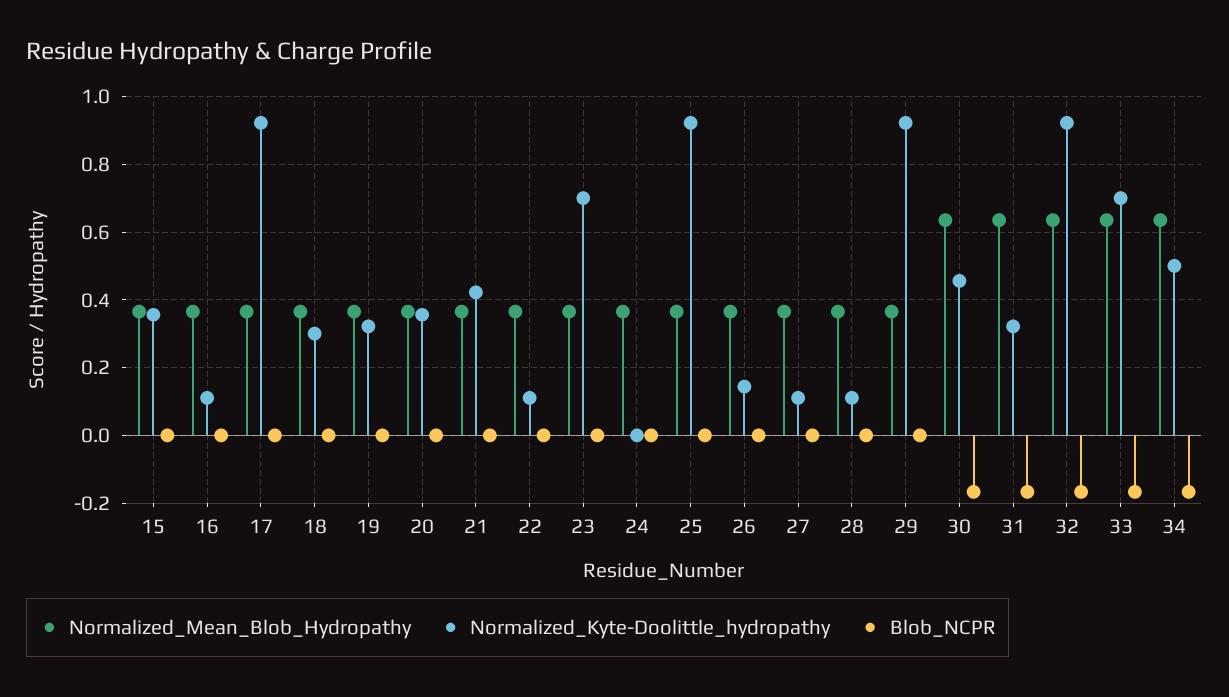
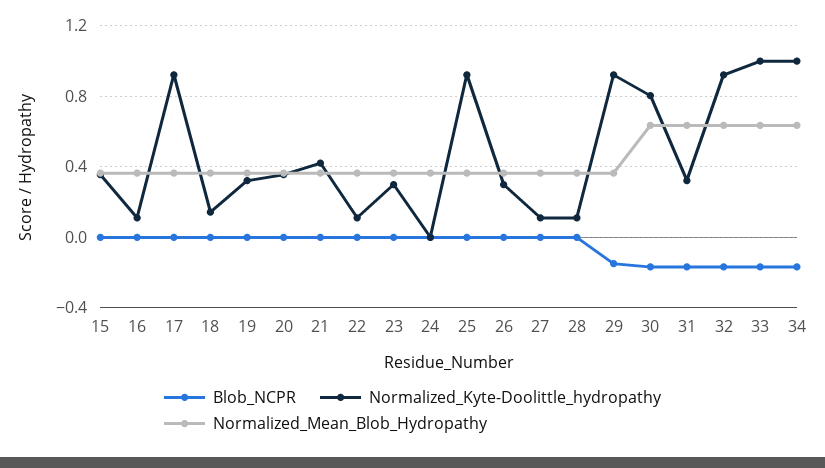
  {
    "Normalized_Mean_Blob_Hydropathy": {
      "15": 0.36,
      "16": 0.36,
      "17": 0.36,
      "18": 0.36,
      "19": 0.36,
      "20": 0.36,
      "21": 0.36,
      "22": 0.36,
      "23": 0.36,
      "24": 0.36,
      "25": 0.36,
      "26": 0.36,
      "27": 0.36,
      "28": 0.36,
      "29": 0.36,
      "30": 0.64,
      "31": 0.64,
      "32": 0.64,
      "33": 0.64,
      "34": 0.64
    },
    "Normalized_Kyte-Doolittle_hydropathy": {
      "15": 0.36,
      "16": 0.12,
      "17": 0.92,
-     "18": 0.3,
+     "18": 0.15,
      "19": 0.32,
      "20": 0.36,
      "21": 0.42,
      "22": 0.12,
-     "23": 0.7,
+     "23": 0.3,
      "24": 0,
      "25": 0.92,
-     "26": 0.14,
+     "26": 0.3,
      "27": 0.12,
      "28": 0.12,
      "29": 0.92,
-     "30": 0.46,
+     "30": 0.8,
      "31": 0.32,
      "32": 0.92,
-     "33": 0.7,
+     "33": 1,
-     "34": 0.5
+     "34": 1
    },
    "Blob_NCPR": {
      "15": 0,
      "16": 0,
      "17": 0,
      "18": 0,
      "19": 0,
      "20": 0,
      "21": 0,
      "22": 0,
      "23": 0,
      "24": 0,
      "25": 0,
      "26": 0,
      "27": 0,
      "28": 0,
-     "29": 0,
+     "29": -0.15,
      "30": -0.16,
      "31": -0.16,
      "32": -0.16,
      "33": -0.16,
      "34": -0.16
    }
  }

